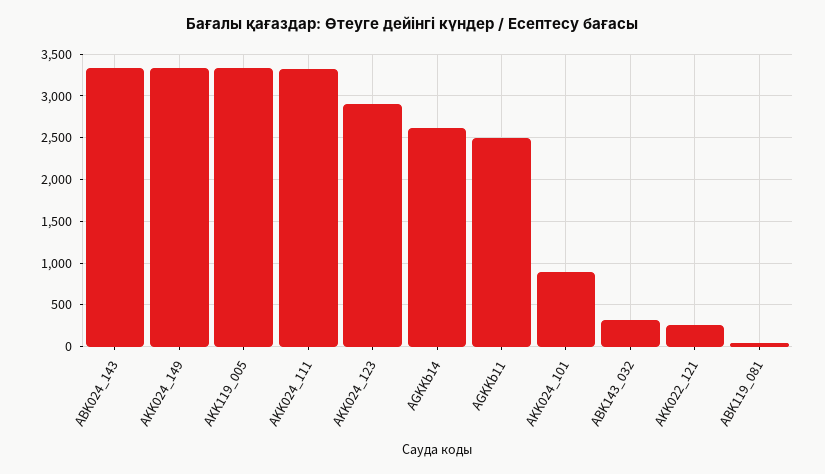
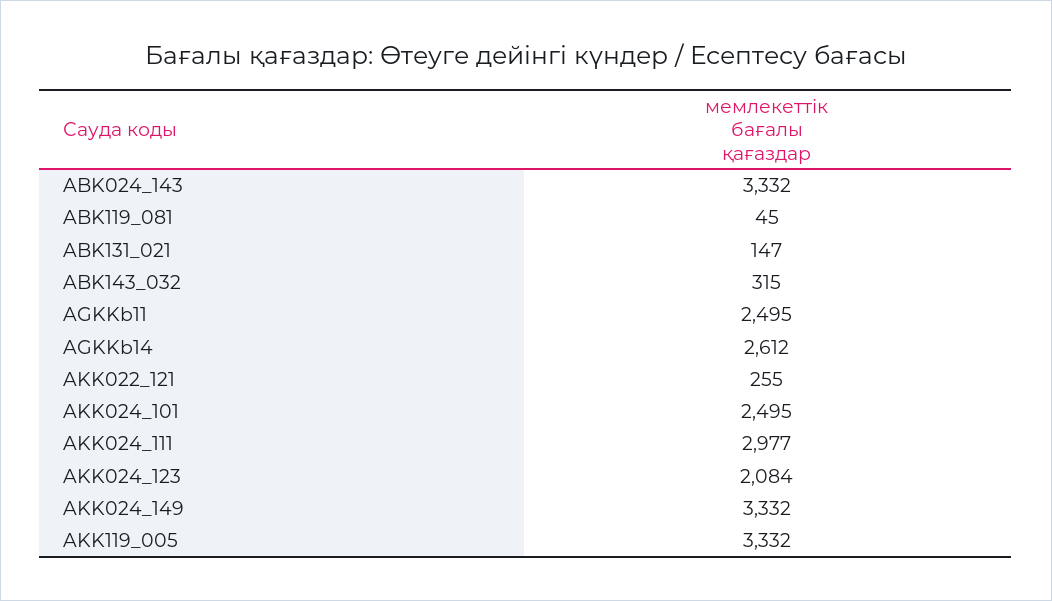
  {
    "ABK024_143": 3332,
    "AKK024_149": 3332,
    "AKK119_005": 3332,
-   "AKK024_111": 3300,
+   "AKK024_111": 2977,
-   "AKK024_123": 2900,
+   "AKK024_123": 2084,
    "AGKKb14": 2612,
    "AGKKb11": 2495,
-   "AKK024_101": 900,
+   "AKK024_101": 2495,
    "ABK143_032": 315,
    "AKK022_121": 255,
-   "ABK119_081": 45
+   "ABK119_081": 45,
+   "ABK131_021": 147
  }

